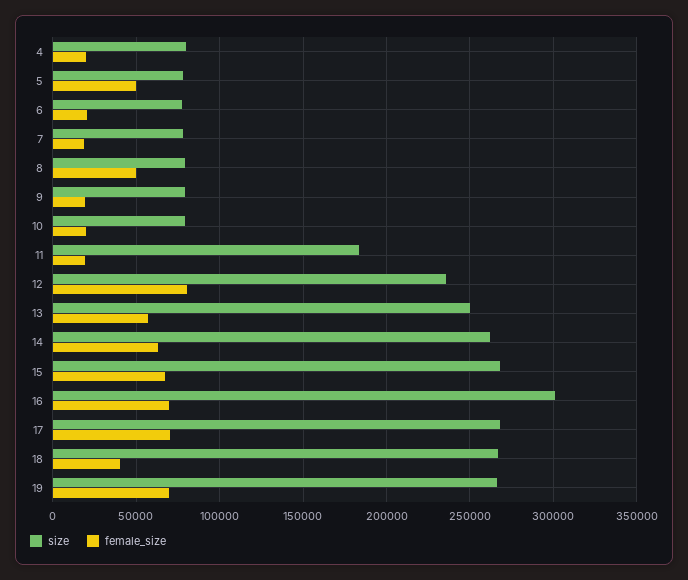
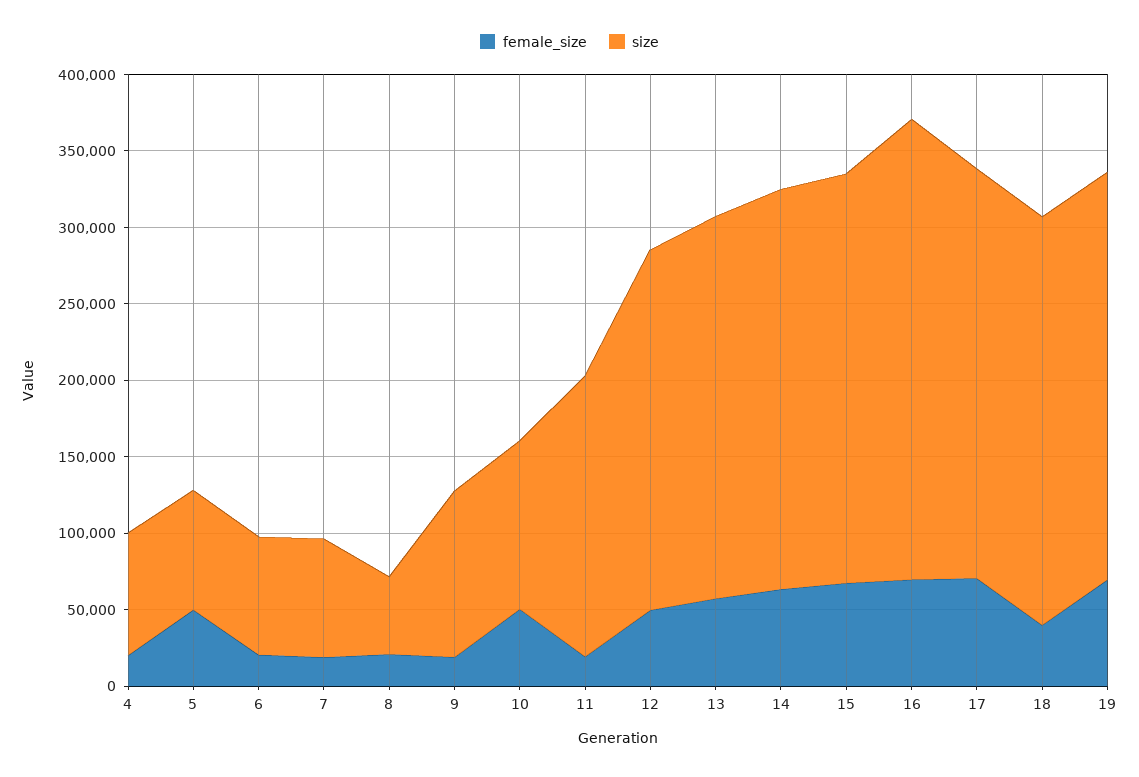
  {
    "size": {
      "4": 80000,
      "5": 80000,
      "6": 75000,
      "7": 80000,
-     "8": 80000,
+     "8": 50000,
-     "9": 80000,
+     "9": 110000,
-     "10": 80000,
+     "10": 110000,
      "11": 185000,
      "12": 235000,
      "13": 250000,
      "14": 260000,
      "15": 270000,
      "16": 300000,
      "17": 270000,
      "18": 265000,
      "19": 265000
    },
    "female_size": {
      "4": 20000,
      "5": 50000,
      "6": 20000,
      "7": 20000,
-     "8": 50000,
+     "8": 20000,
      "9": 20000,
-     "10": 20000,
+     "10": 50000,
      "11": 20000,
-     "12": 80000,
+     "12": 50000,
      "13": 55000,
      "14": 65000,
      "15": 65000,
      "16": 70000,
      "17": 70000,
      "18": 40000,
      "19": 70000
    }
  }

